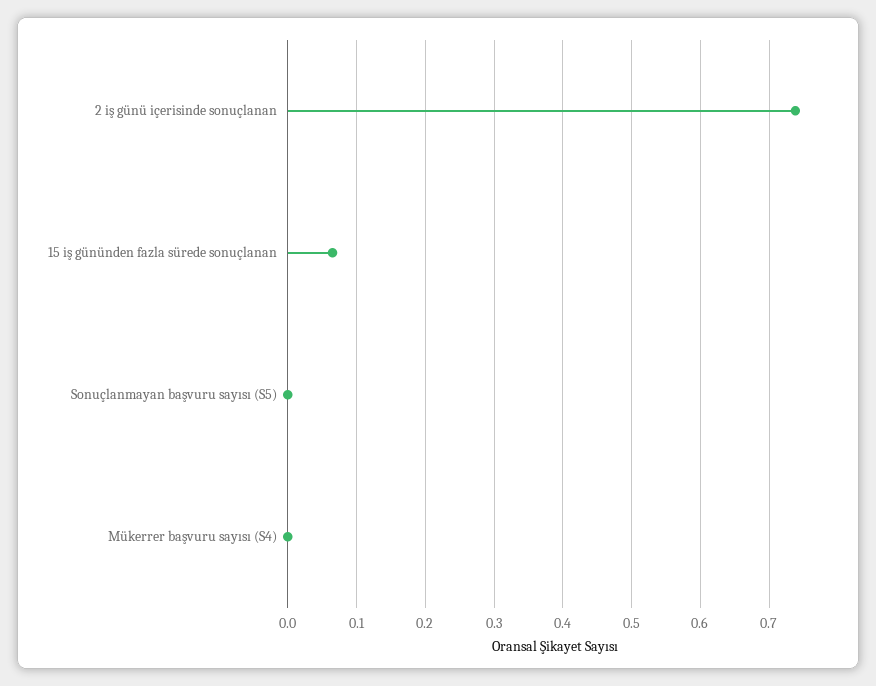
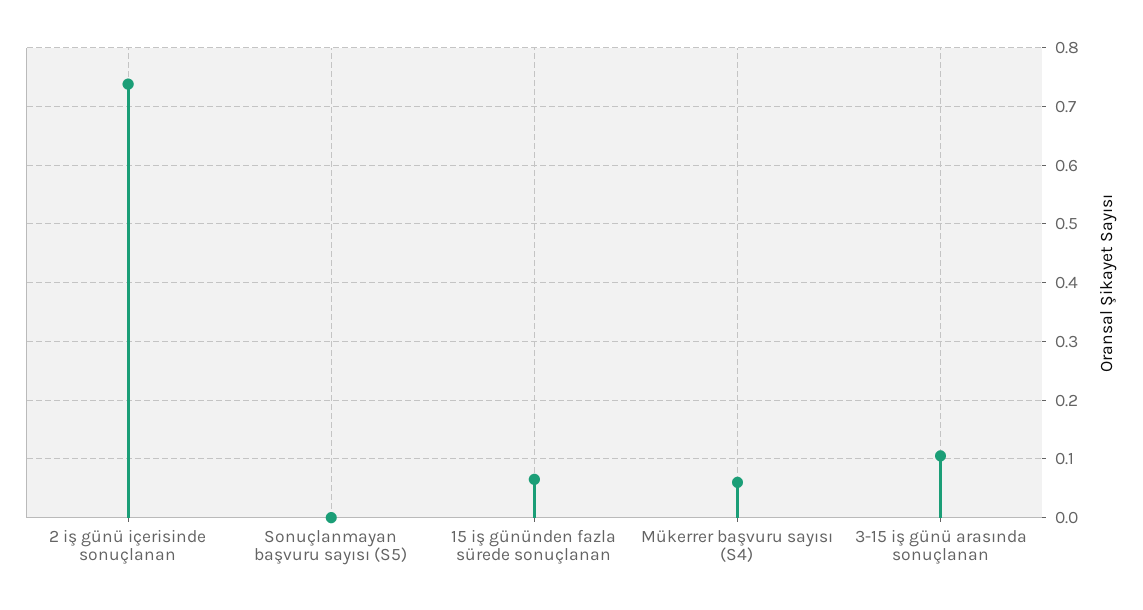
  {
    "2 iş günü içerisinde sonuçlanan": 0.74,
    "15 iş gününden fazla sürede sonuçlanan": 0.07,
    "Sonuçlanmayan başvuru sayısı (S5)": 0,
-   "Mükerrer başvuru sayısı (S4)": 0
+   "Mükerrer başvuru sayısı (S4)": 0.06,
+   "3-15 iş günü arasında sonuçlanan": 0.1
  }

